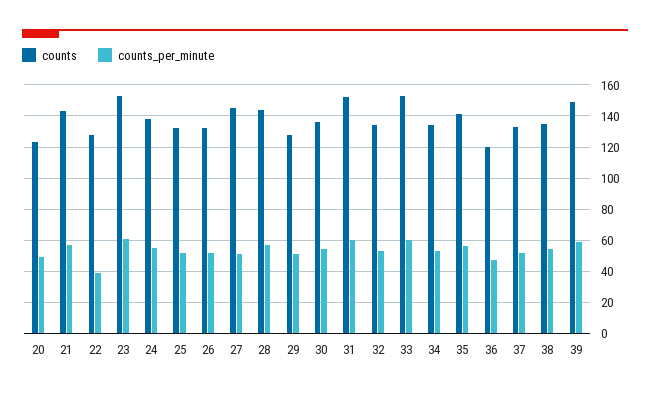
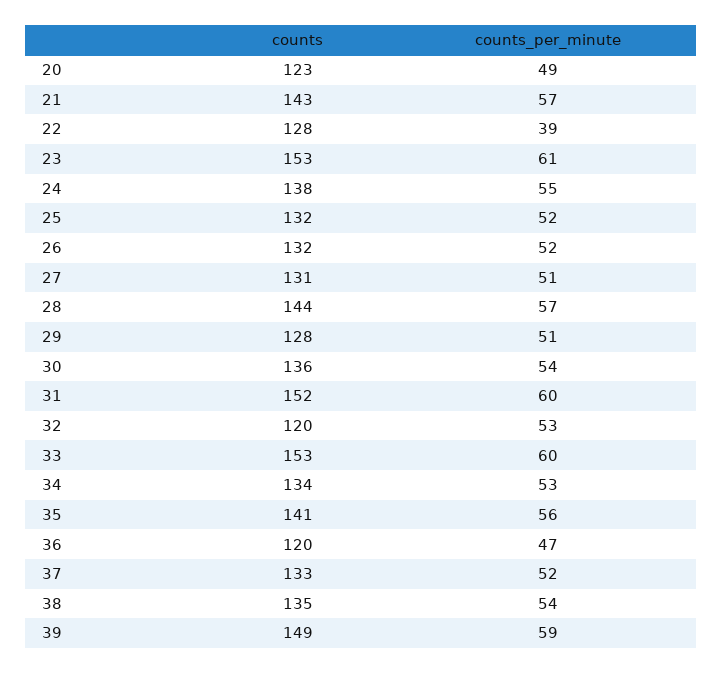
  {
    "counts": {
      "20": 123,
      "21": 143,
      "22": 128,
      "23": 153,
      "24": 138,
      "25": 132,
      "26": 132,
-     "27": 145,
+     "27": 131,
      "28": 144,
      "29": 128,
      "30": 136,
      "31": 152,
-     "32": 135,
+     "32": 120,
      "33": 153,
      "34": 134,
      "35": 141,
      "36": 120,
      "37": 133,
      "38": 135,
      "39": 149
    },
    "counts_per_minute": {
      "20": 49,
      "21": 57,
      "22": 39,
      "23": 61,
      "24": 55,
      "25": 52,
      "26": 52,
      "27": 51,
      "28": 57,
      "29": 51,
      "30": 54,
      "31": 60,
      "32": 53,
      "33": 60,
      "34": 53,
      "35": 56,
      "36": 47,
      "37": 52,
      "38": 54,
      "39": 59
    }
  }

